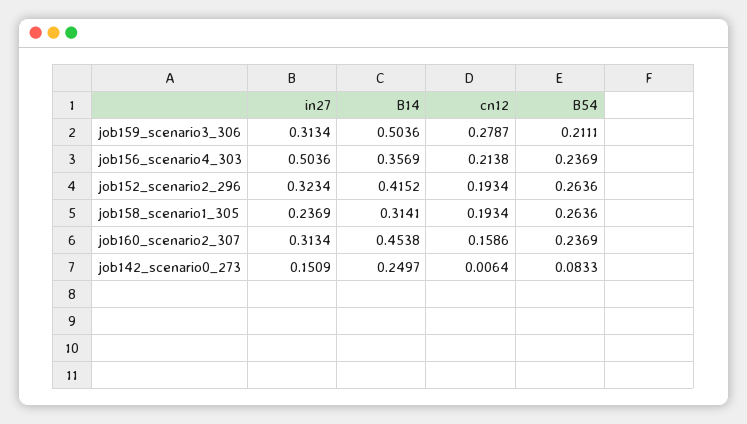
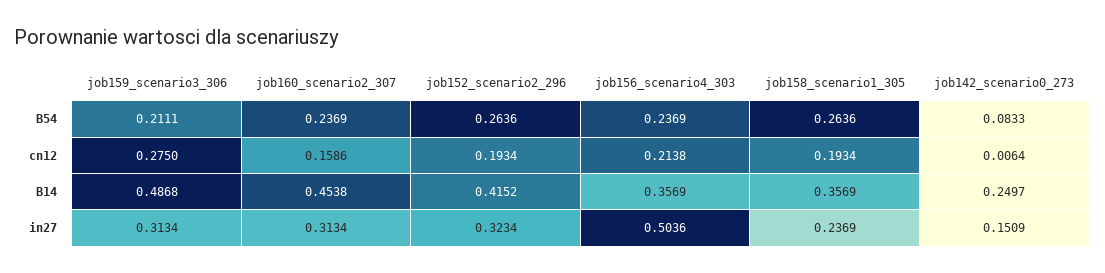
  {
    "in27": {
      "job159_scenario3_306": 0.3134,
      "job156_scenario4_303": 0.5036,
      "job152_scenario2_296": 0.3234,
      "job158_scenario1_305": 0.2369,
      "job160_scenario2_307": 0.3134,
      "job142_scenario0_273": 0.1509
    },
    "B14": {
-     "job159_scenario3_306": 0.5036,
+     "job159_scenario3_306": 0.4868,
      "job156_scenario4_303": 0.3569,
      "job152_scenario2_296": 0.4152,
-     "job158_scenario1_305": 0.3141,
+     "job158_scenario1_305": 0.3569,
      "job160_scenario2_307": 0.4538,
      "job142_scenario0_273": 0.2497
    },
    "cn12": {
-     "job159_scenario3_306": 0.2787,
+     "job159_scenario3_306": 0.275,
      "job156_scenario4_303": 0.2138,
      "job152_scenario2_296": 0.1934,
      "job158_scenario1_305": 0.1934,
      "job160_scenario2_307": 0.1586,
      "job142_scenario0_273": 0.0064
    },
    "B54": {
      "job159_scenario3_306": 0.2111,
      "job156_scenario4_303": 0.2369,
      "job152_scenario2_296": 0.2636,
      "job158_scenario1_305": 0.2636,
      "job160_scenario2_307": 0.2369,
      "job142_scenario0_273": 0.0833
    }
  }

